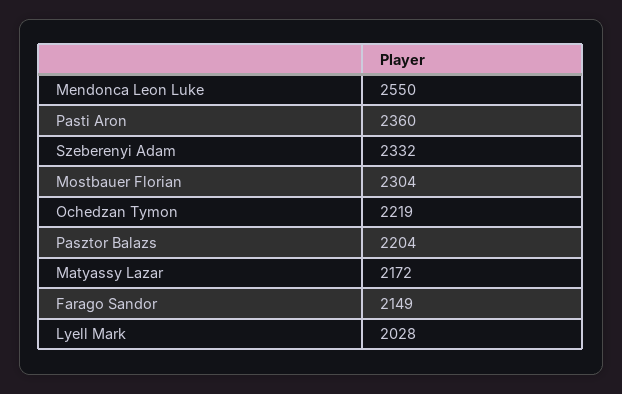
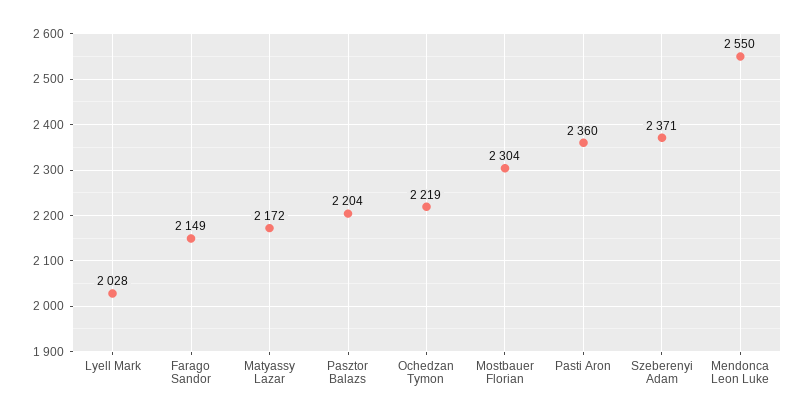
  {
    "Mendonca Leon Luke": 2550,
    "Pasti Aron": 2360,
-   "Szeberenyi Adam": 2332,
+   "Szeberenyi Adam": 2371,
    "Mostbauer Florian": 2304,
    "Ochedzan Tymon": 2219,
    "Pasztor Balazs": 2204,
    "Matyassy Lazar": 2172,
    "Farago Sandor": 2149,
    "Lyell Mark": 2028
  }

